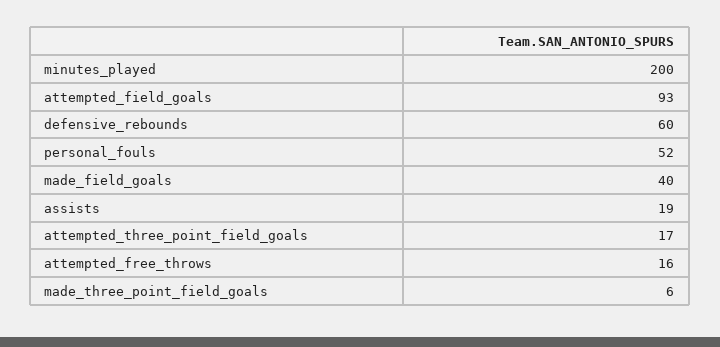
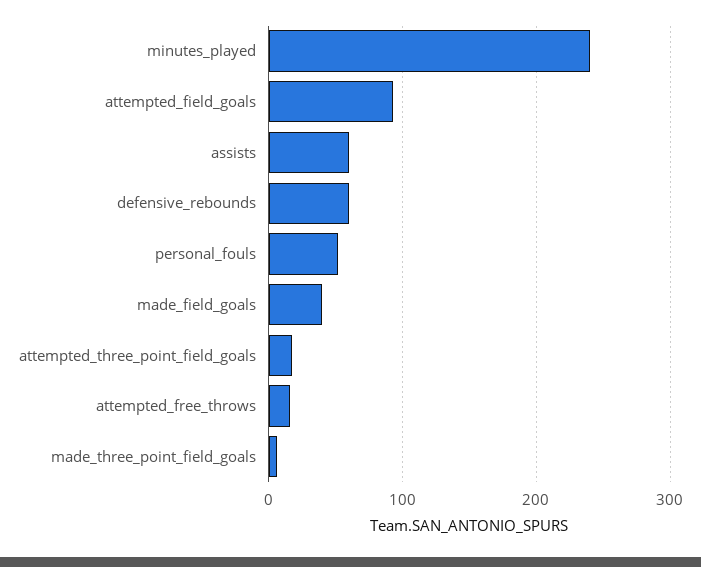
  {
-   "minutes_played": 200,
+   "minutes_played": 240,
    "attempted_field_goals": 93,
    "defensive_rebounds": 60,
    "personal_fouls": 52,
    "made_field_goals": 40,
-   "assists": 19,
+   "assists": 60,
    "attempted_three_point_field_goals": 17,
    "attempted_free_throws": 16,
    "made_three_point_field_goals": 6
  }

